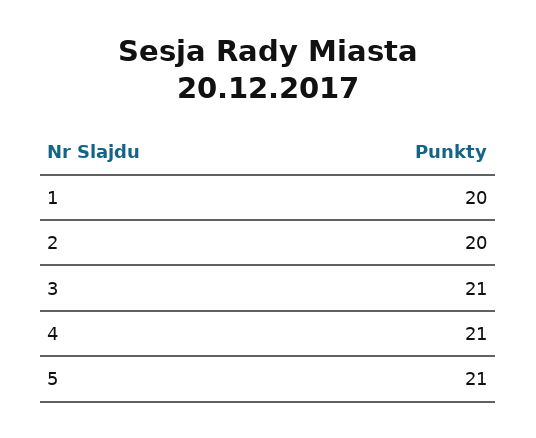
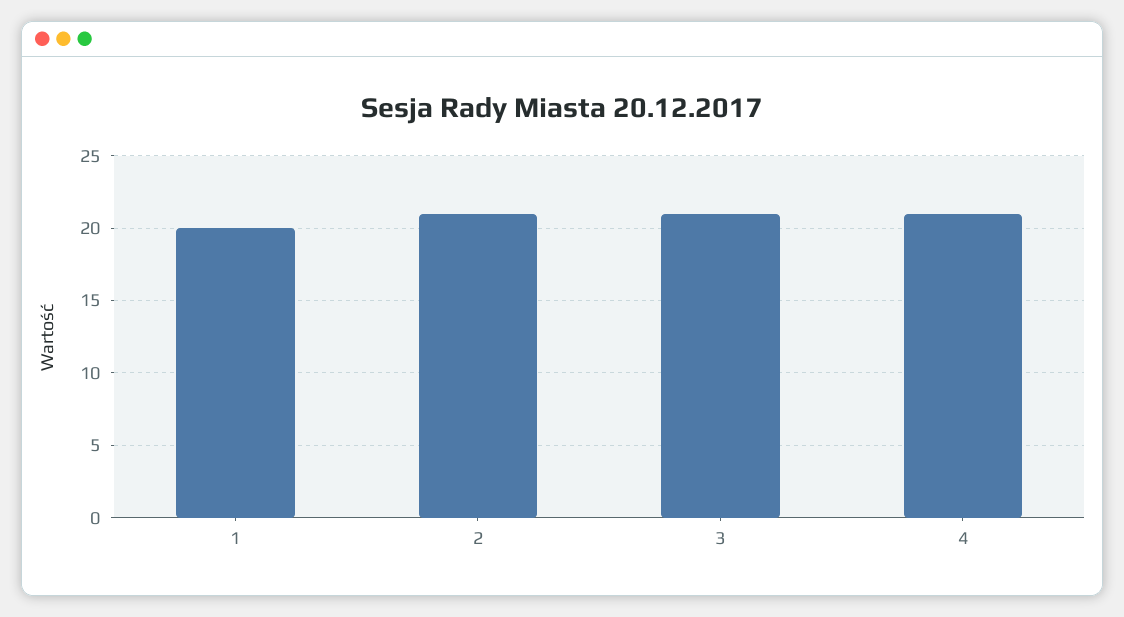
  {
    "1": 20,
-   "2": 20,
+   "2": 21,
    "3": 21,
-   "4": 21,
+   "4": 21
-   "5": 21
  }

